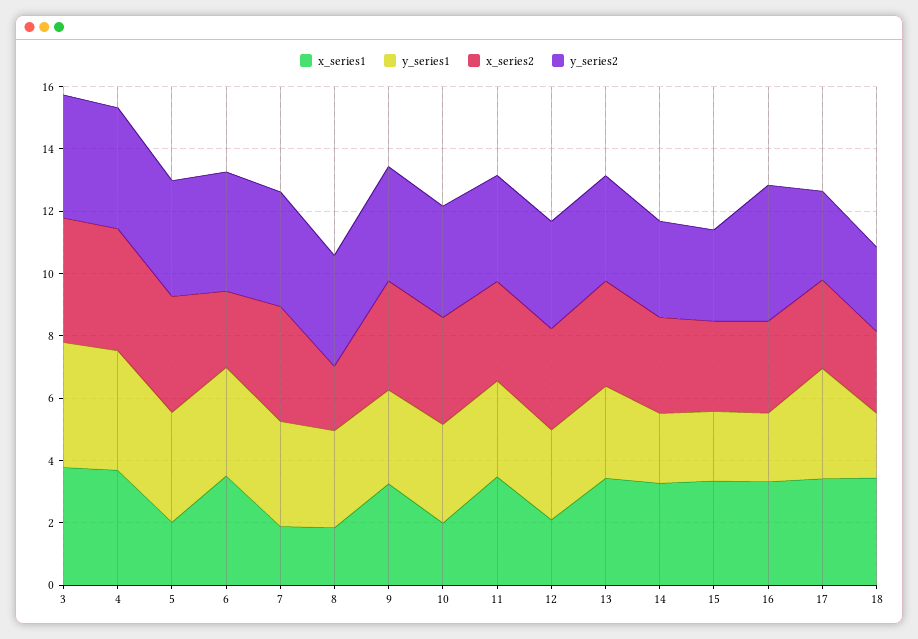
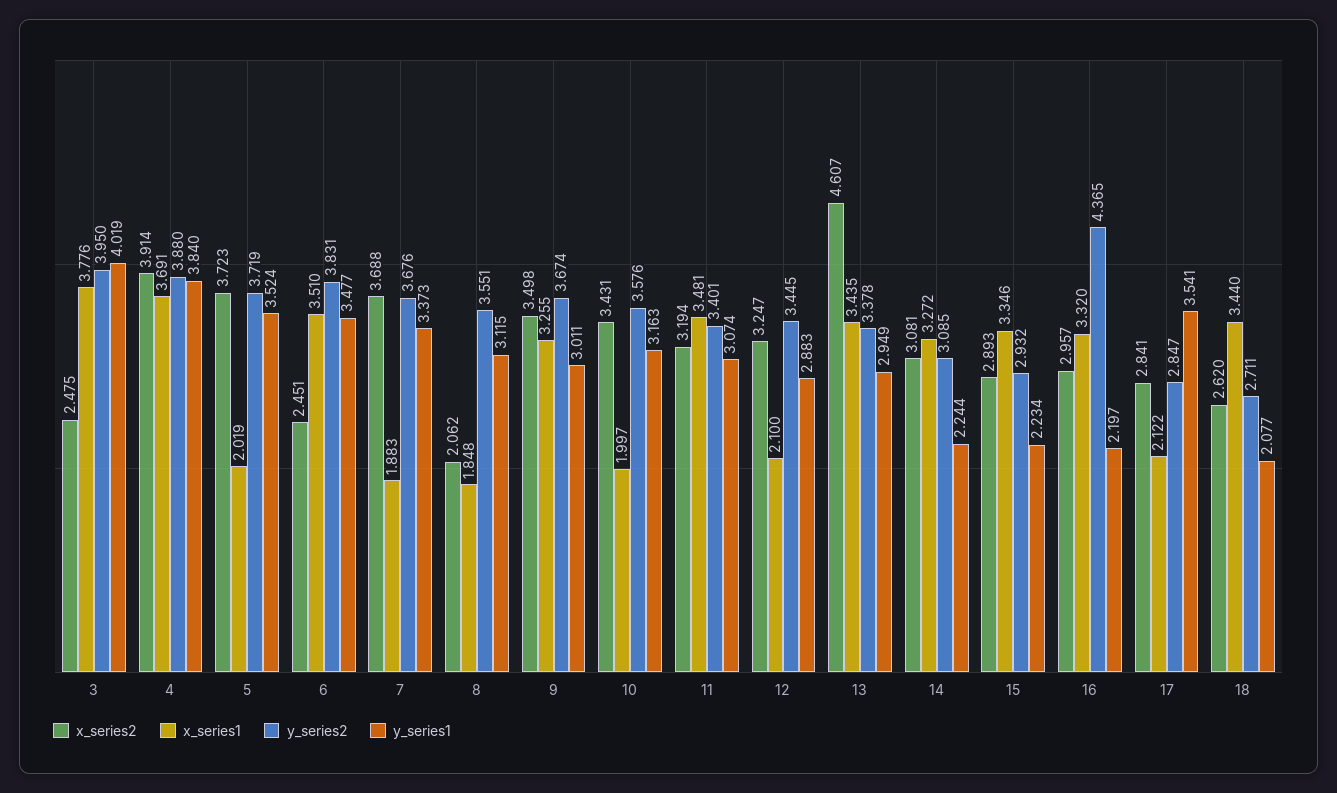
  {
    "x_series1": {
      "3": 3.776,
      "4": 3.691,
      "5": 2.019,
      "6": 3.51,
      "7": 1.883,
      "8": 1.848,
      "9": 3.255,
      "10": 1.997,
      "11": 3.481,
      "12": 2.1,
      "13": 3.435,
      "14": 3.272,
      "15": 3.346,
      "16": 3.32,
-     "17": 3.5,
+     "17": 2.122,
      "18": 3.44
    },
    "y_series1": {
      "3": 4.019,
      "4": 3.84,
      "5": 3.524,
      "6": 3.477,
      "7": 3.373,
      "8": 3.115,
      "9": 3.011,
      "10": 3.163,
      "11": 3.074,
      "12": 2.883,
      "13": 2.949,
      "14": 2.244,
      "15": 2.234,
      "16": 2.197,
      "17": 3.541,
      "18": 2.077
    },
    "x_series2": {
-     "3": 4,
+     "3": 2.475,
      "4": 3.914,
      "5": 3.723,
      "6": 2.451,
      "7": 3.688,
      "8": 2.062,
      "9": 3.498,
      "10": 3.431,
      "11": 3.194,
      "12": 3.247,
-     "13": 3.5,
+     "13": 4.607,
      "14": 3.081,
      "15": 2.893,
      "16": 2.957,
      "17": 2.841,
      "18": 2.62
    },
    "y_series2": {
      "3": 3.95,
      "4": 3.88,
      "5": 3.719,
      "6": 3.831,
      "7": 3.676,
      "8": 3.551,
      "9": 3.674,
      "10": 3.576,
      "11": 3.401,
      "12": 3.445,
      "13": 3.378,
      "14": 3.085,
      "15": 2.932,
      "16": 4.365,
      "17": 2.847,
      "18": 2.711
    }
  }

